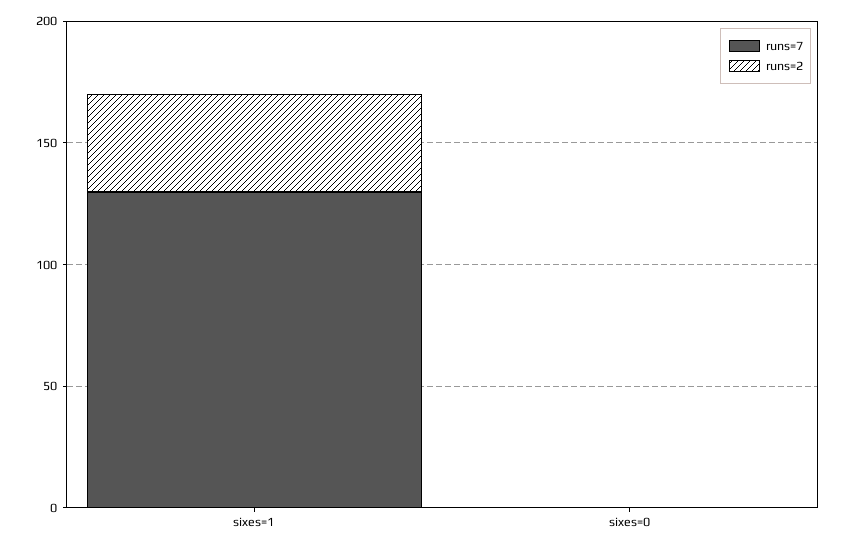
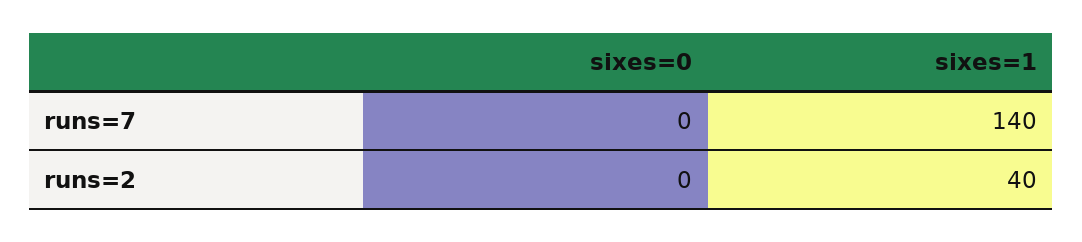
  {
    "runs=7": {
-     "sixes=1": 130,
+     "sixes=1": 140,
      "sixes=0": 0
    },
    "runs=2": {
      "sixes=1": 40,
      "sixes=0": 0
    }
  }

